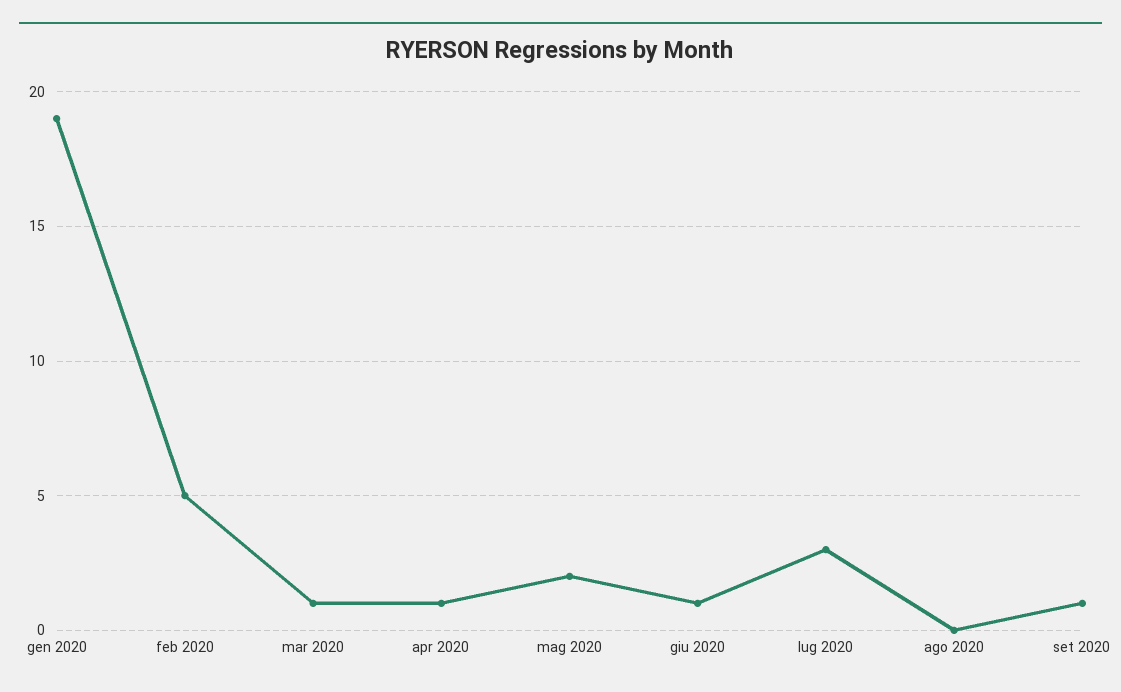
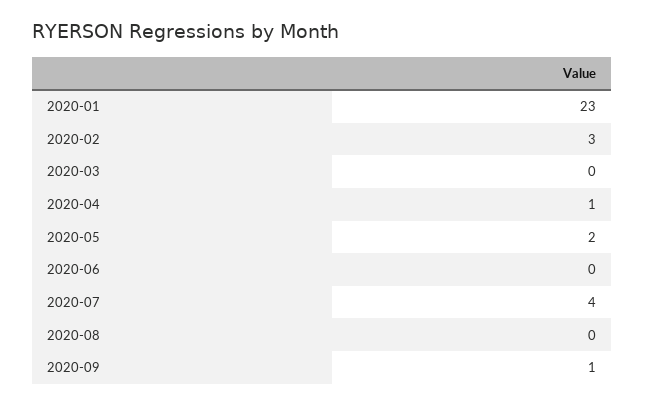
  {
-   "gen 2020": 19,
+   "gen 2020": 23,
-   "feb 2020": 5,
+   "feb 2020": 3,
-   "mar 2020": 1,
+   "mar 2020": 0,
    "apr 2020": 1,
    "mag 2020": 2,
-   "giu 2020": 1,
+   "giu 2020": 0,
-   "lug 2020": 3,
+   "lug 2020": 4,
    "ago 2020": 0,
    "set 2020": 1
  }

